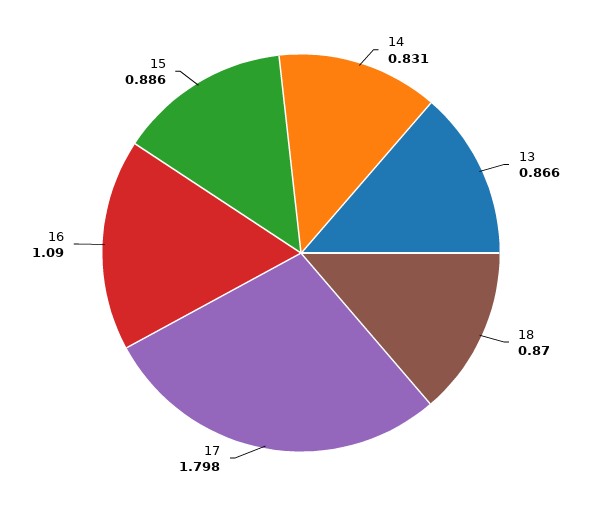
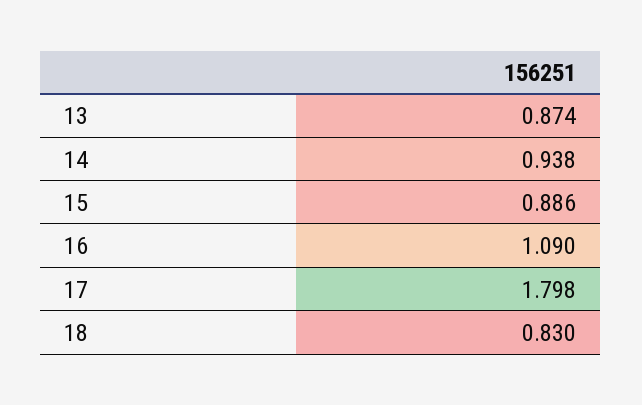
  {
-   "14": 0.831,
+   "14": 0.938,
-   "13": 0.866,
+   "13": 0.874,
-   "18": 0.87,
+   "18": 0.83,
    "17": 1.798,
    "16": 1.09,
    "15": 0.886
  }

